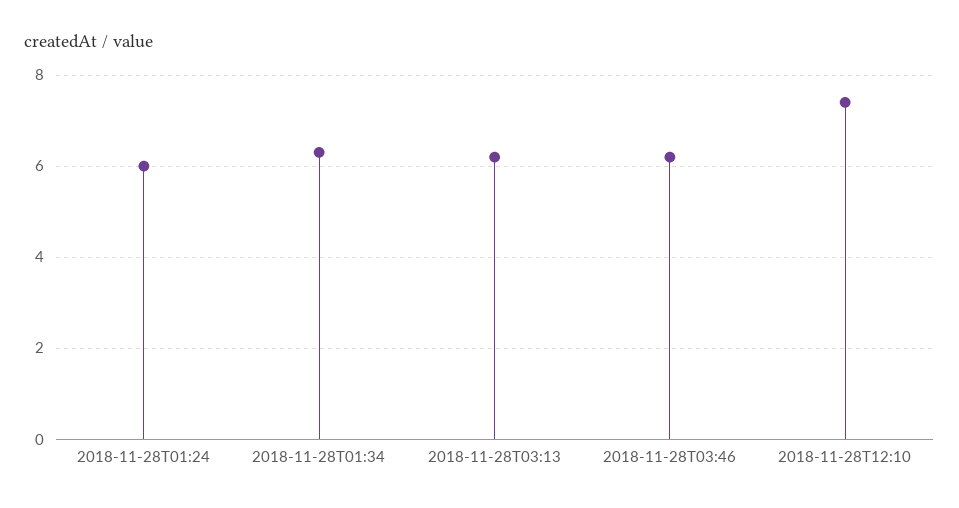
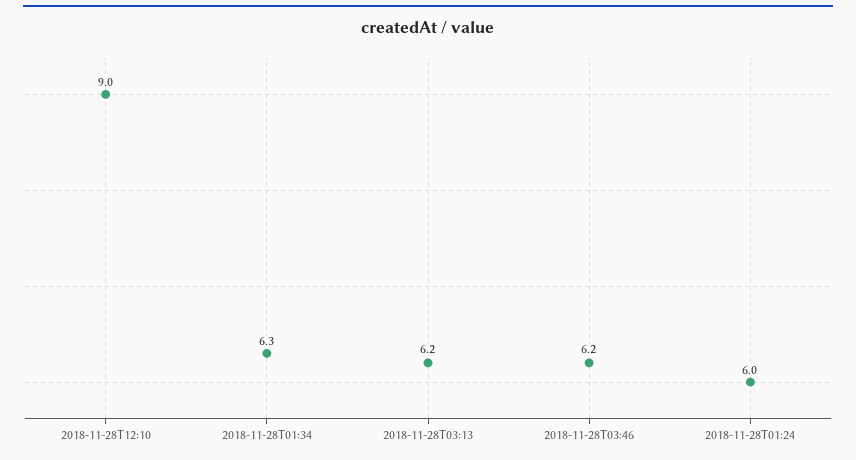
  {
    "2018-11-28T01:24": 6,
    "2018-11-28T01:34": 6.3,
    "2018-11-28T03:13": 6.2,
    "2018-11-28T03:46": 6.2,
-   "2018-11-28T12:10": 7.5
+   "2018-11-28T12:10": 9
  }

